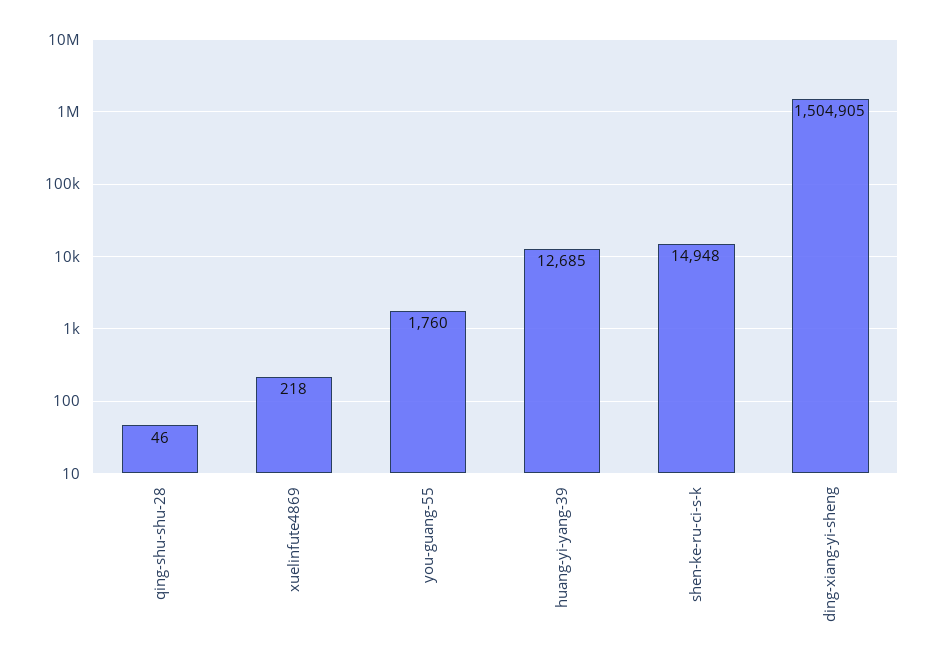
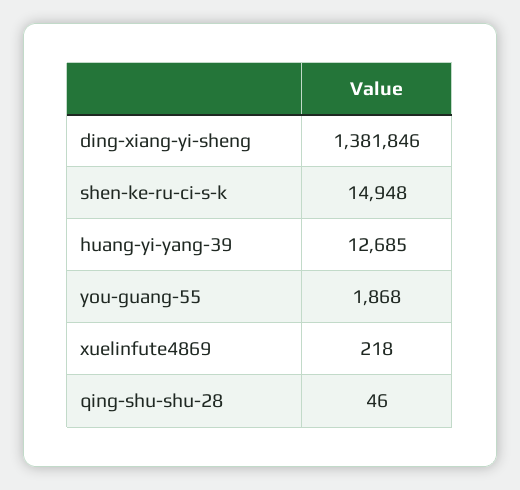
  {
    "qing-shu-shu-28": 46,
    "xuelinfute4869": 218,
-   "you-guang-55": 1760,
+   "you-guang-55": 1868,
    "huang-yi-yang-39": 12685,
    "shen-ke-ru-ci-s-k": 14948,
-   "ding-xiang-yi-sheng": 1504905
+   "ding-xiang-yi-sheng": 1381846
  }

